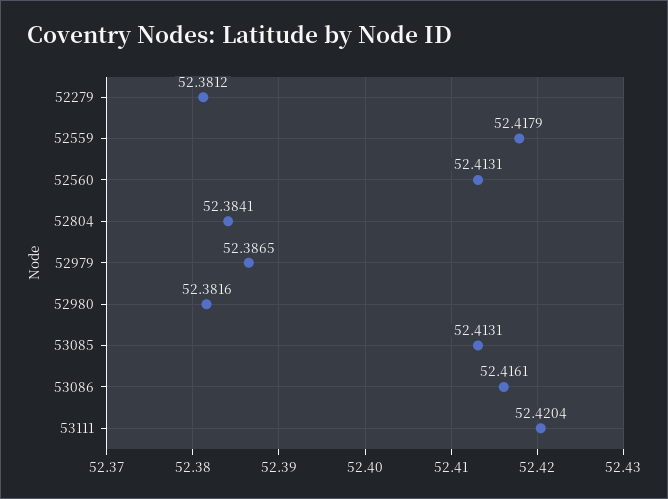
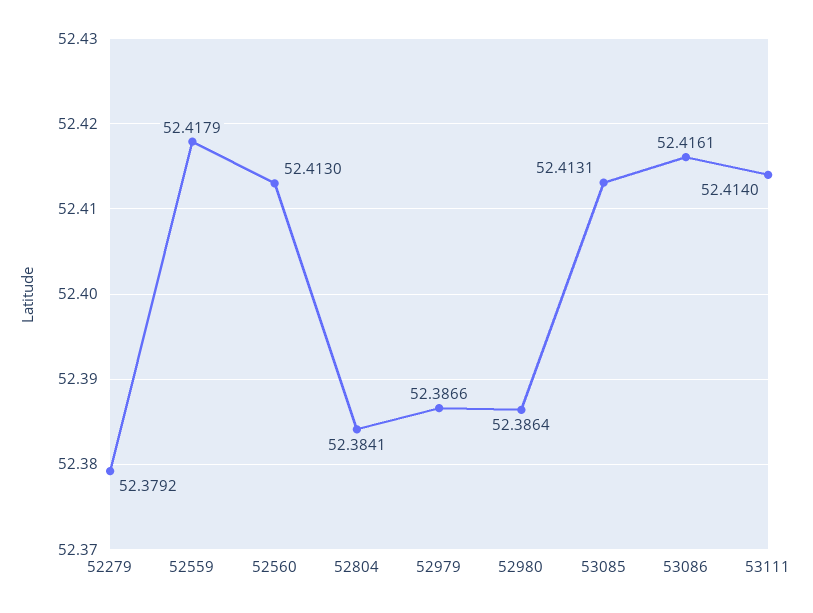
  {
-   "52279": 52.3812,
+   "52279": 52.3792,
    "52559": 52.4179,
-   "52560": 52.4131,
+   "52560": 52.413,
    "52804": 52.3841,
-   "52979": 52.3865,
+   "52979": 52.3866,
-   "52980": 52.3816,
+   "52980": 52.3864,
    "53085": 52.4131,
    "53086": 52.4161,
-   "53111": 52.4204
+   "53111": 52.414
  }

